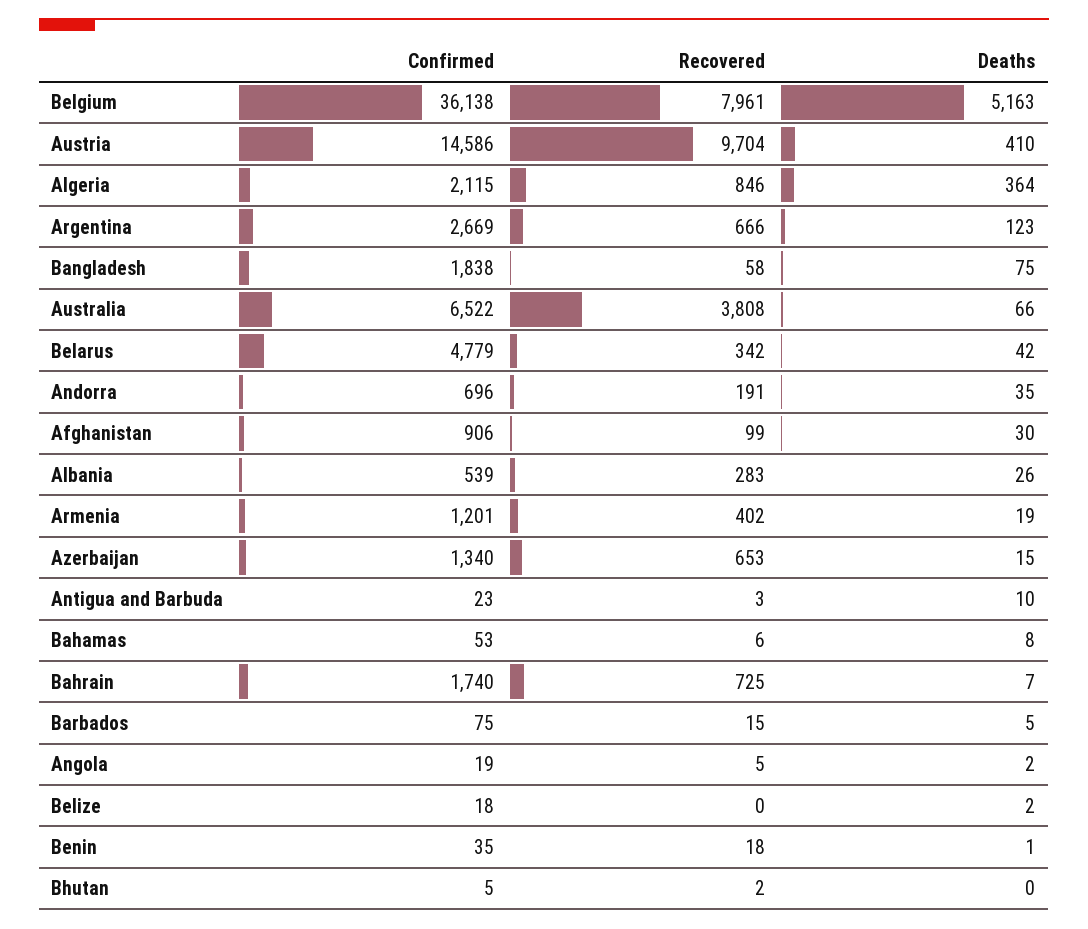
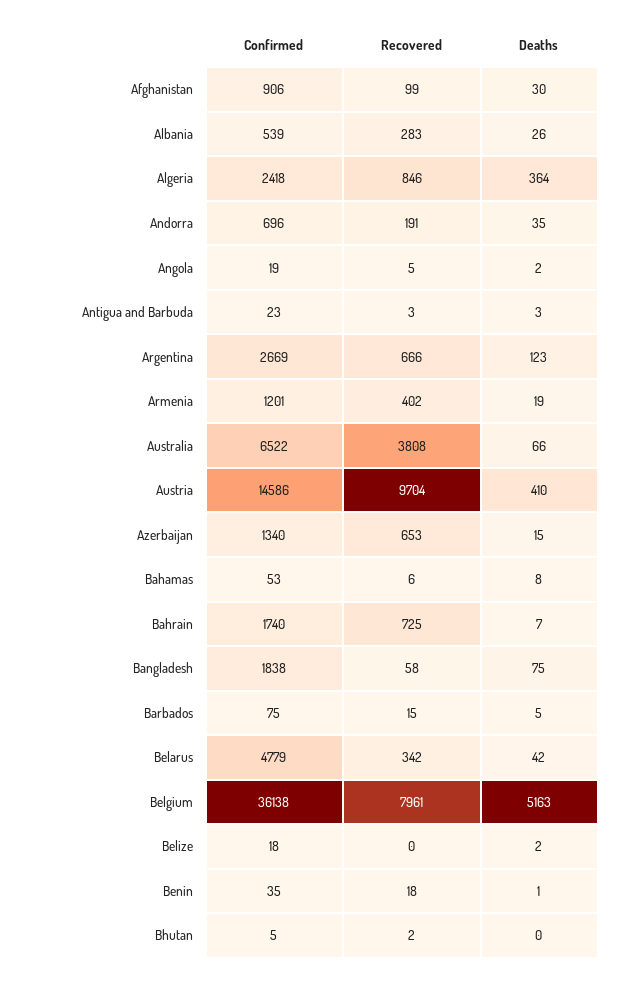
  {
    "Confirmed": {
      "Belgium": 36138,
      "Austria": 14586,
-     "Algeria": 2115,
+     "Algeria": 2418,
      "Argentina": 2669,
      "Bangladesh": 1838,
      "Australia": 6522,
      "Belarus": 4779,
      "Andorra": 696,
      "Afghanistan": 906,
      "Albania": 539,
      "Armenia": 1201,
      "Azerbaijan": 1340,
      "Antigua and Barbuda": 23,
      "Bahamas": 53,
      "Bahrain": 1740,
      "Barbados": 75,
      "Angola": 19,
      "Belize": 18,
      "Benin": 35,
      "Bhutan": 5
    },
    "Recovered": {
      "Belgium": 7961,
      "Austria": 9704,
      "Algeria": 846,
      "Argentina": 666,
      "Bangladesh": 58,
      "Australia": 3808,
      "Belarus": 342,
      "Andorra": 191,
      "Afghanistan": 99,
      "Albania": 283,
      "Armenia": 402,
      "Azerbaijan": 653,
      "Antigua and Barbuda": 3,
      "Bahamas": 6,
      "Bahrain": 725,
      "Barbados": 15,
      "Angola": 5,
      "Belize": 0,
      "Benin": 18,
      "Bhutan": 2
    },
    "Deaths": {
      "Belgium": 5163,
      "Austria": 410,
      "Algeria": 364,
      "Argentina": 123,
      "Bangladesh": 75,
      "Australia": 66,
      "Belarus": 42,
      "Andorra": 35,
      "Afghanistan": 30,
      "Albania": 26,
      "Armenia": 19,
      "Azerbaijan": 15,
-     "Antigua and Barbuda": 10,
+     "Antigua and Barbuda": 3,
      "Bahamas": 8,
      "Bahrain": 7,
      "Barbados": 5,
      "Angola": 2,
      "Belize": 2,
      "Benin": 1,
      "Bhutan": 0
    }
  }

